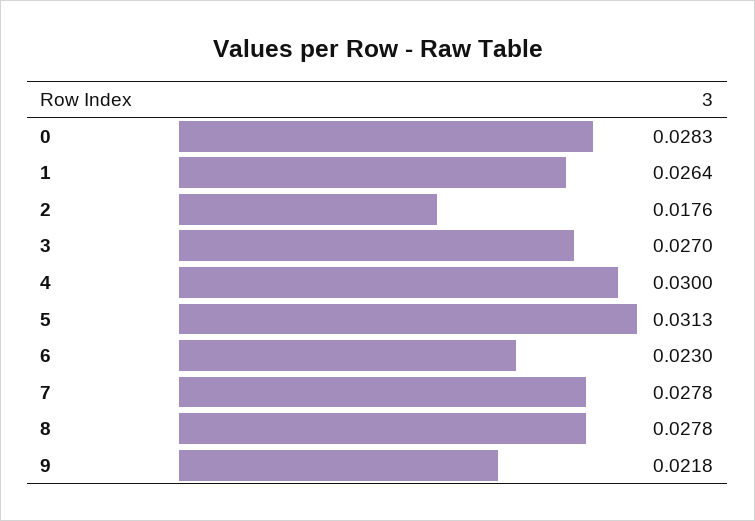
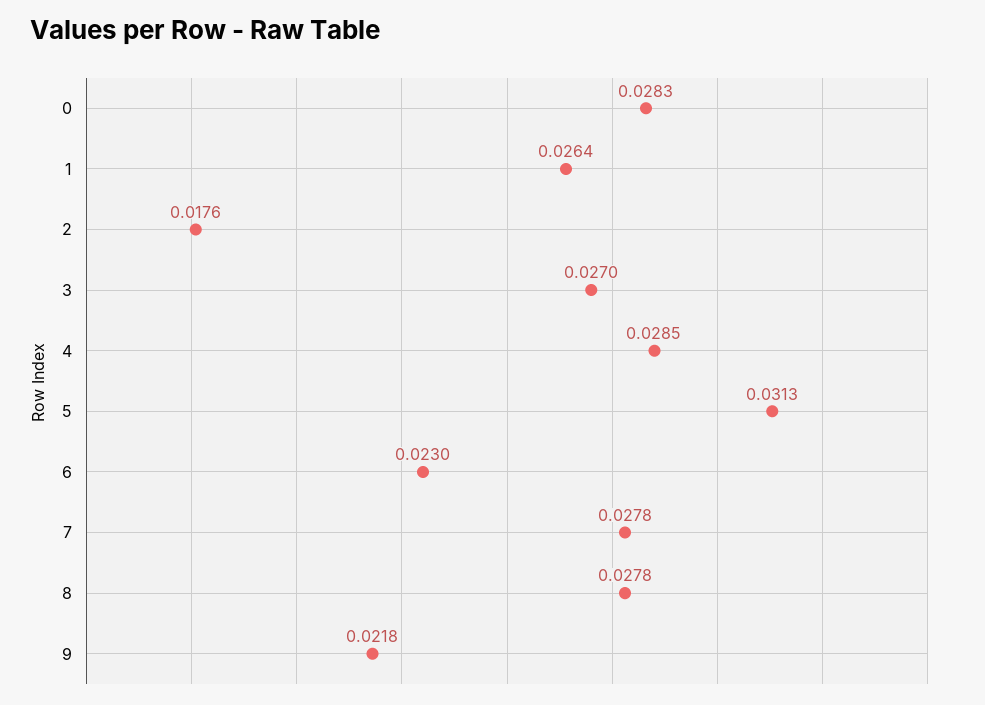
  {
    "0": 0.0283,
    "1": 0.0264,
    "2": 0.0176,
    "3": 0.027,
-   "4": 0.03,
+   "4": 0.0285,
    "5": 0.0313,
    "6": 0.023,
    "7": 0.0278,
    "8": 0.0278,
    "9": 0.0218
  }

